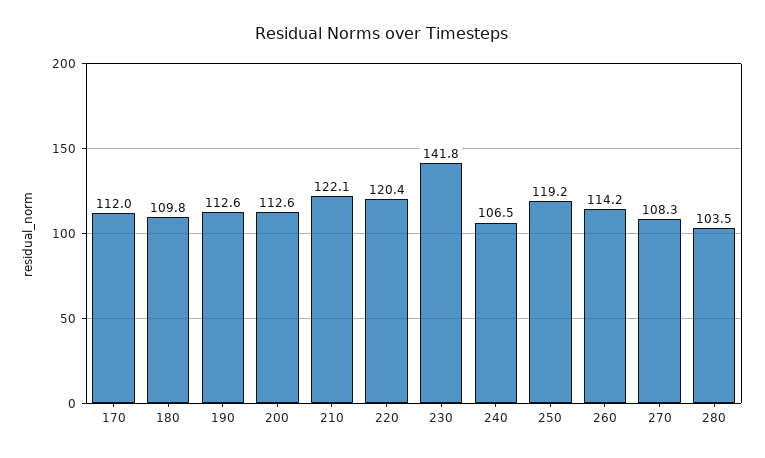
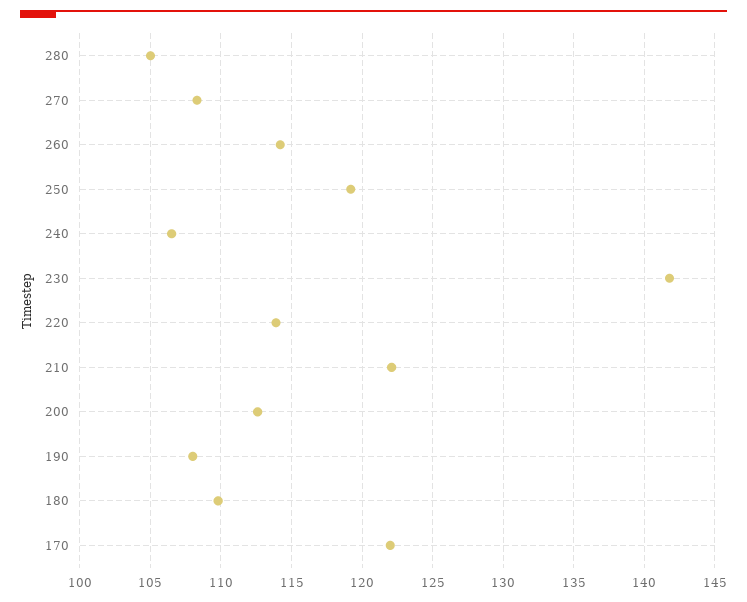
  {
-   "170": 112,
+   "170": 122,
    "180": 109.8,
-   "190": 112.6,
+   "190": 108,
    "200": 112.6,
    "210": 122.1,
-   "220": 120.4,
+   "220": 114,
    "230": 141.8,
    "240": 106.5,
    "250": 119.2,
    "260": 114.2,
    "270": 108.3,
-   "280": 103.5
+   "280": 105
  }

